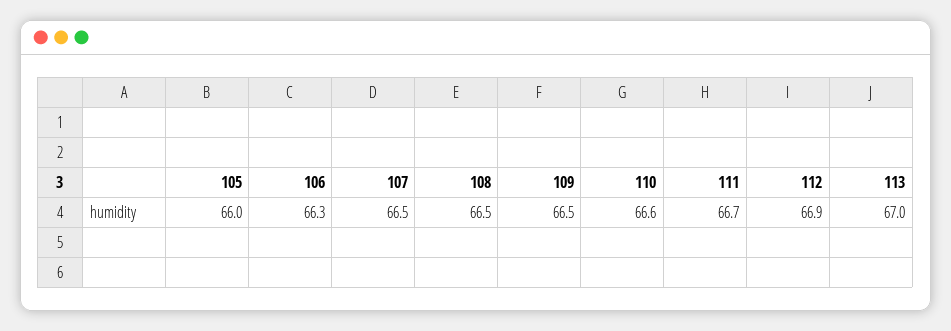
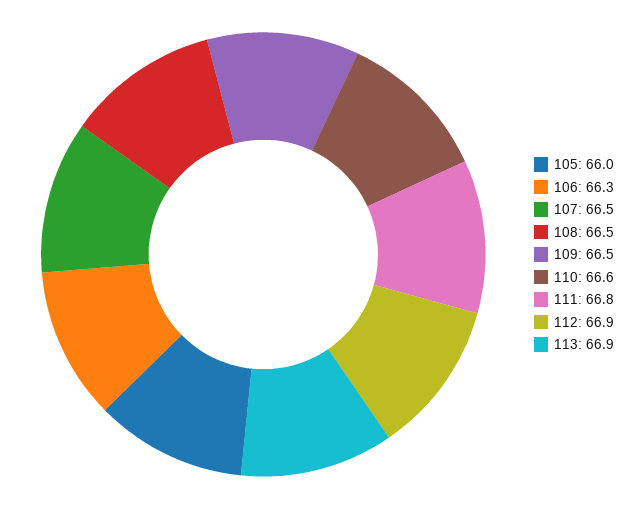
  {
    "105": 66,
    "106": 66.3,
    "107": 66.5,
    "108": 66.5,
    "109": 66.5,
    "110": 66.6,
-   "111": 66.7,
+   "111": 66.8,
    "112": 66.9,
-   "113": 67
+   "113": 66.9
  }

